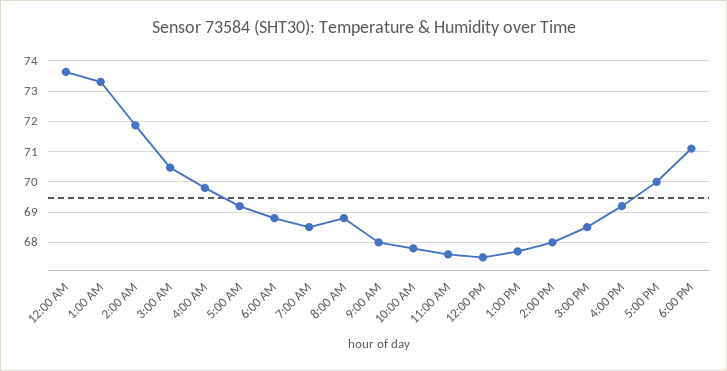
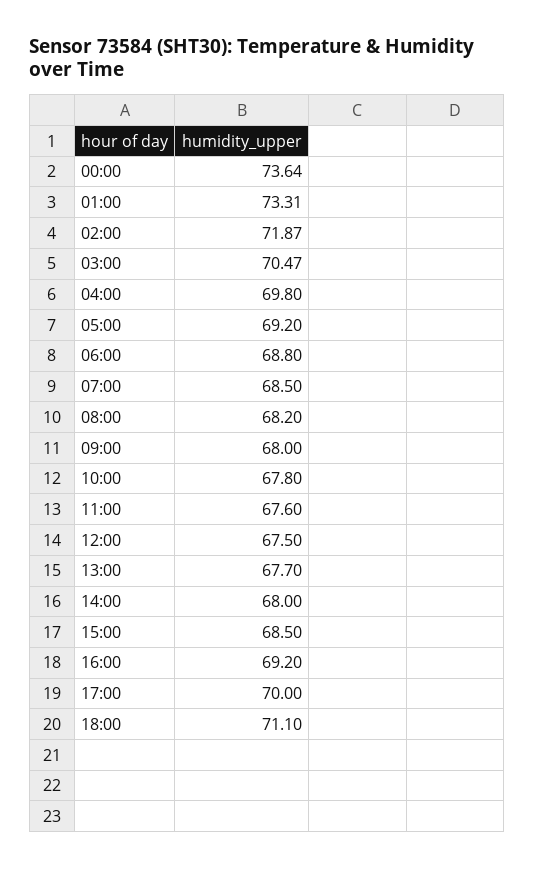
  {
    "12:00 AM": 73.64,
    "1:00 AM": 73.31,
    "2:00 AM": 71.87,
    "3:00 AM": 70.47,
    "4:00 AM": 69.8,
    "5:00 AM": 69.2,
    "6:00 AM": 68.8,
    "7:00 AM": 68.5,
-   "8:00 AM": 68.8,
+   "8:00 AM": 68.2,
    "9:00 AM": 68,
    "10:00 AM": 67.8,
    "11:00 AM": 67.6,
    "12:00 PM": 67.5,
    "1:00 PM": 67.7,
    "2:00 PM": 68,
    "3:00 PM": 68.5,
    "4:00 PM": 69.2,
    "5:00 PM": 70,
    "6:00 PM": 71.1
  }

